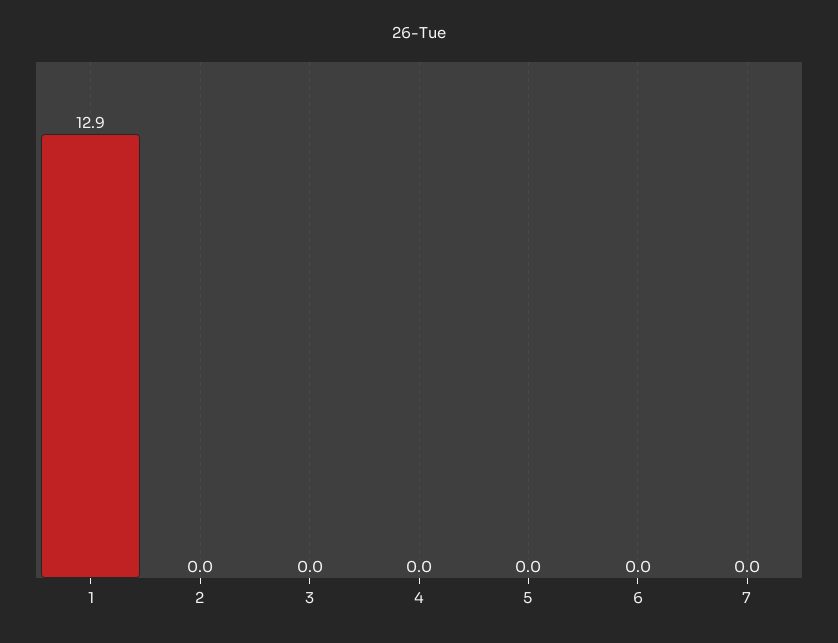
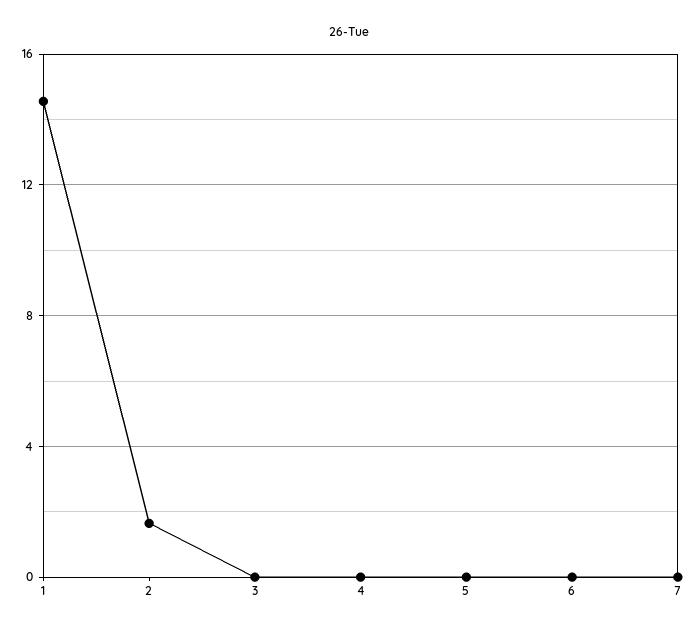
  {
-   "1": 12.9,
+   "1": 14.5,
-   "2": 0,
+   "2": 1.5,
    "3": 0,
    "4": 0,
    "5": 0,
    "6": 0,
    "7": 0
  }

